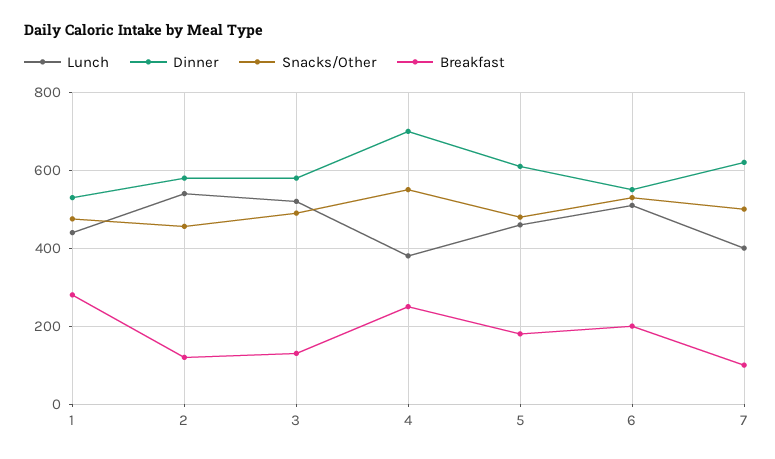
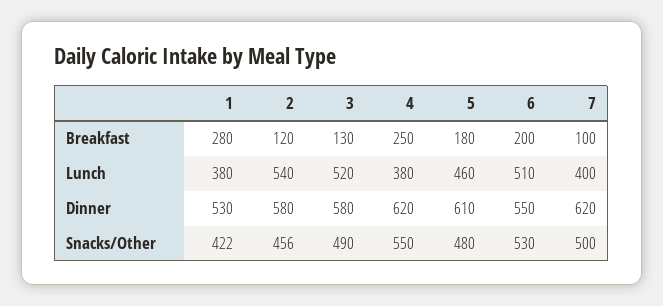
  {
    "Lunch": {
-     "1": 440,
+     "1": 380,
      "2": 540,
      "3": 520,
      "4": 380,
      "5": 460,
      "6": 510,
      "7": 400
    },
    "Dinner": {
      "1": 530,
      "2": 580,
      "3": 580,
-     "4": 700,
+     "4": 620,
      "5": 610,
      "6": 550,
      "7": 620
    },
    "Snacks/Other": {
-     "1": 480,
+     "1": 422,
      "2": 456,
      "3": 490,
      "4": 550,
      "5": 480,
      "6": 530,
      "7": 500
    },
    "Breakfast": {
      "1": 280,
      "2": 120,
      "3": 130,
      "4": 250,
      "5": 180,
      "6": 200,
      "7": 100
    }
  }

